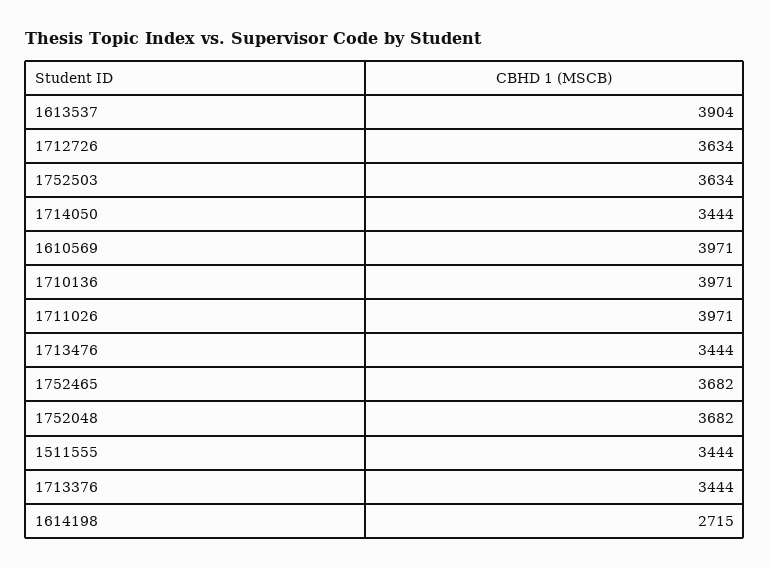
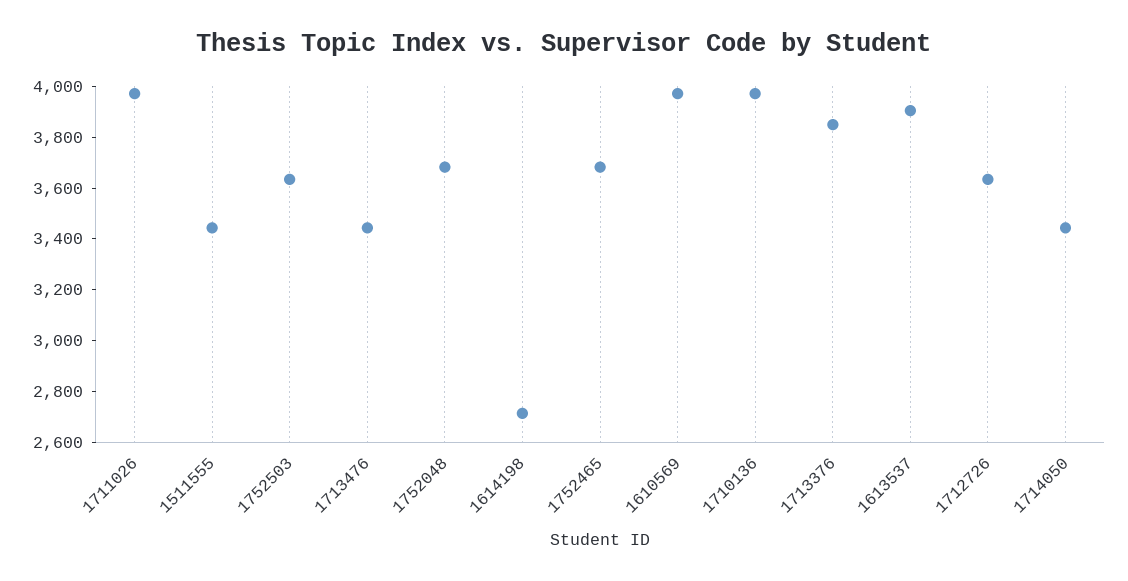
  {
    "1613537": 3904,
    "1712726": 3634,
    "1752503": 3634,
    "1714050": 3444,
    "1610569": 3971,
    "1710136": 3971,
    "1711026": 3971,
    "1713476": 3444,
    "1752465": 3682,
    "1752048": 3682,
    "1511555": 3444,
-   "1713376": 3444,
+   "1713376": 3850,
    "1614198": 2715
  }

